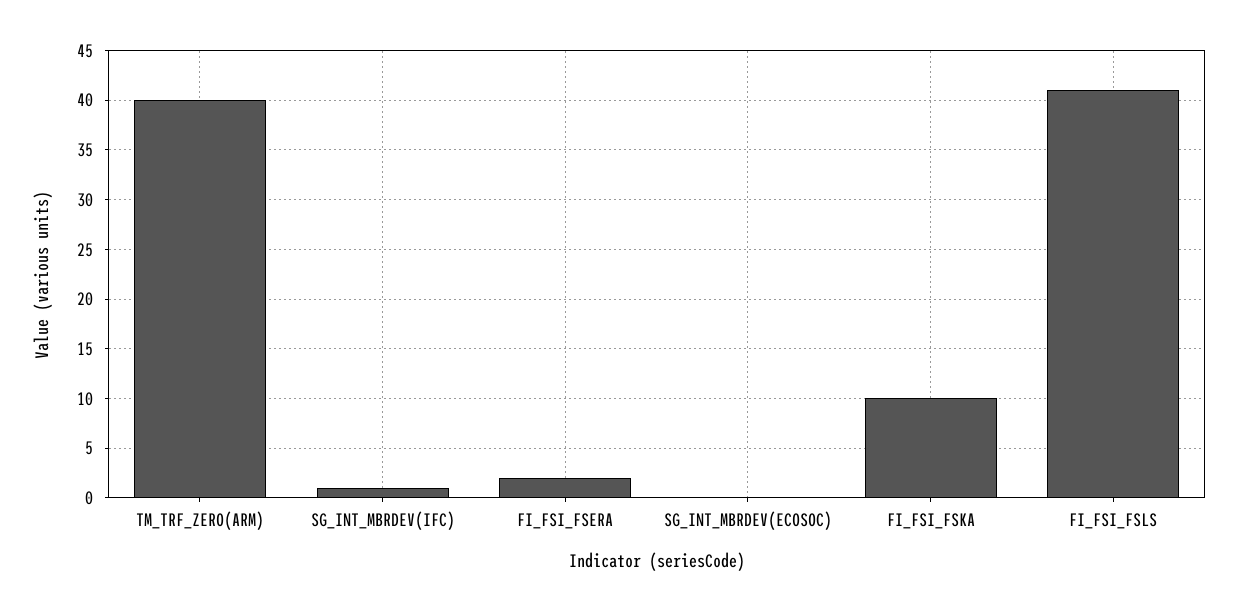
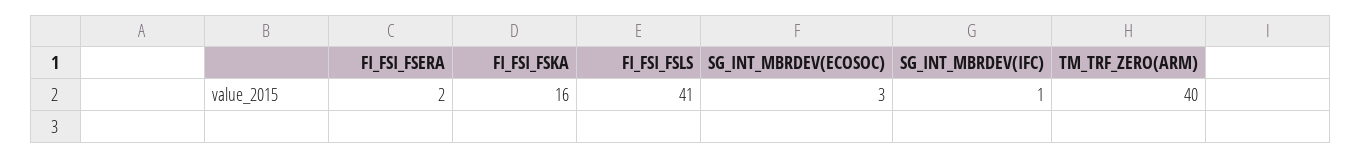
  {
    "TM_TRF_ZERO(ARM)": 40,
    "SG_INT_MBRDEV(IFC)": 1,
    "FI_FSI_FSERA": 2,
-   "SG_INT_MBRDEV(ECOSOC)": 0,
+   "SG_INT_MBRDEV(ECOSOC)": 3,
-   "FI_FSI_FSKA": 10,
+   "FI_FSI_FSKA": 16,
    "FI_FSI_FSLS": 41
  }

